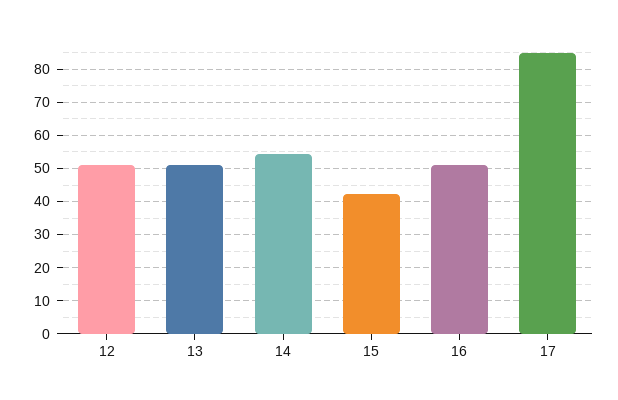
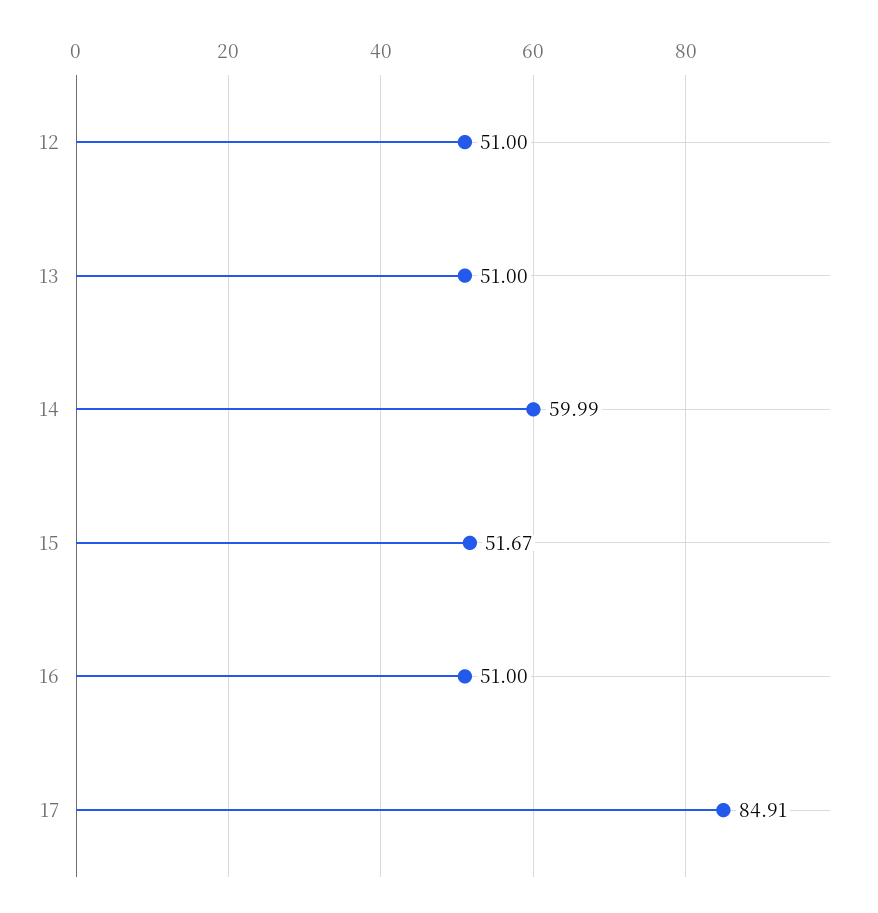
  {
    "12": 51,
    "13": 51,
-   "14": 54,
+   "14": 59.99,
-   "15": 42,
+   "15": 51.67,
    "16": 51,
    "17": 84.91
  }

